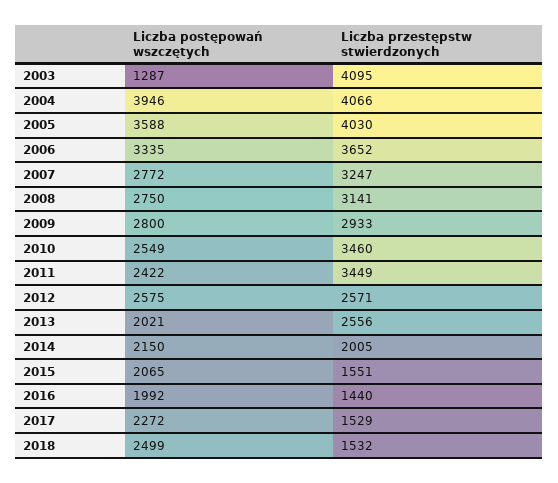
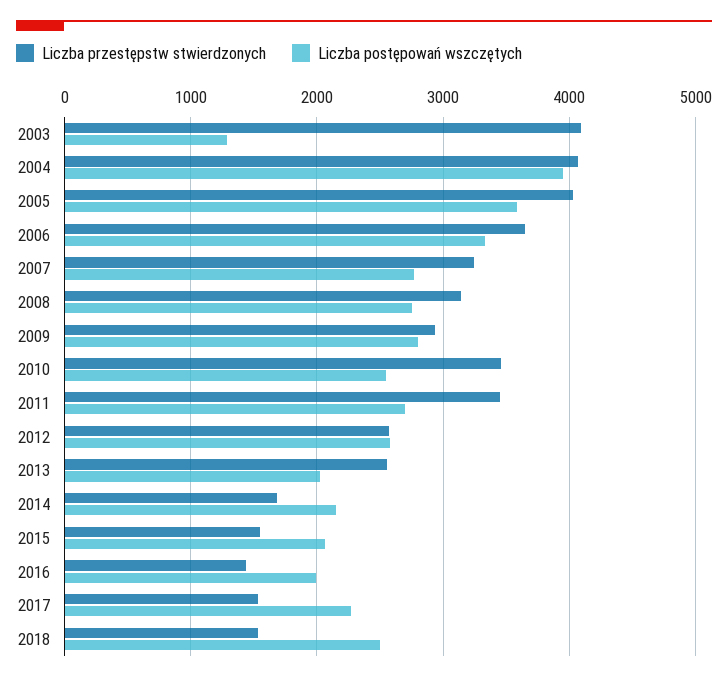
  {
    "Liczba postępowań wszczętych": {
      "2003": 1287,
      "2004": 3946,
      "2005": 3588,
      "2006": 3335,
      "2007": 2772,
      "2008": 2750,
      "2009": 2800,
      "2010": 2549,
-     "2011": 2422,
+     "2011": 2700,
      "2012": 2575,
      "2013": 2021,
      "2014": 2150,
      "2015": 2065,
      "2016": 1992,
      "2017": 2272,
      "2018": 2499
    },
    "Liczba przestępstw stwierdzonych": {
      "2003": 4095,
      "2004": 4066,
      "2005": 4030,
      "2006": 3652,
      "2007": 3247,
      "2008": 3141,
      "2009": 2933,
      "2010": 3460,
      "2011": 3449,
      "2012": 2571,
      "2013": 2556,
-     "2014": 2005,
+     "2014": 1700,
      "2015": 1551,
      "2016": 1440,
      "2017": 1529,
      "2018": 1532
    }
  }

